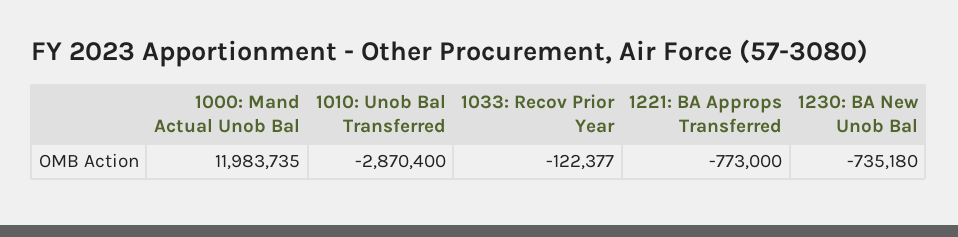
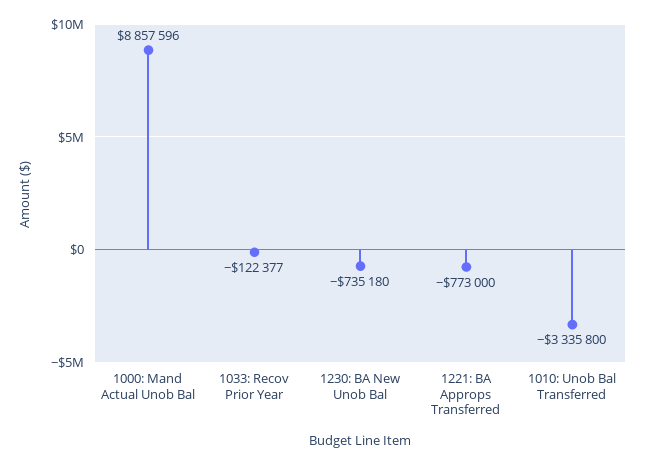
  {
-   "1000: Mand Actual Unob Bal": 11983735,
+   "1000: Mand Actual Unob Bal": 8857596,
-   "1010: Unob Bal Transferred": -2870400,
+   "1010: Unob Bal Transferred": -3335800,
    "1033: Recov Prior Year": -122377,
    "1221: BA Approps Transferred": -773000,
    "1230: BA New Unob Bal": -735180
  }

